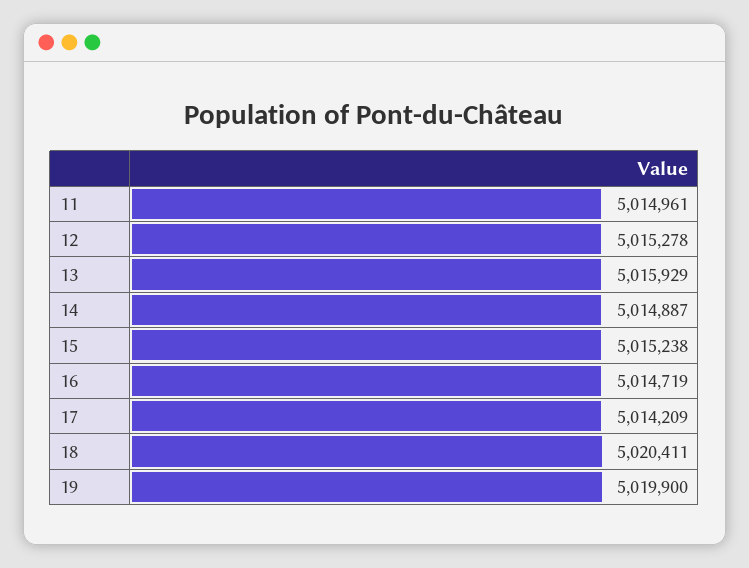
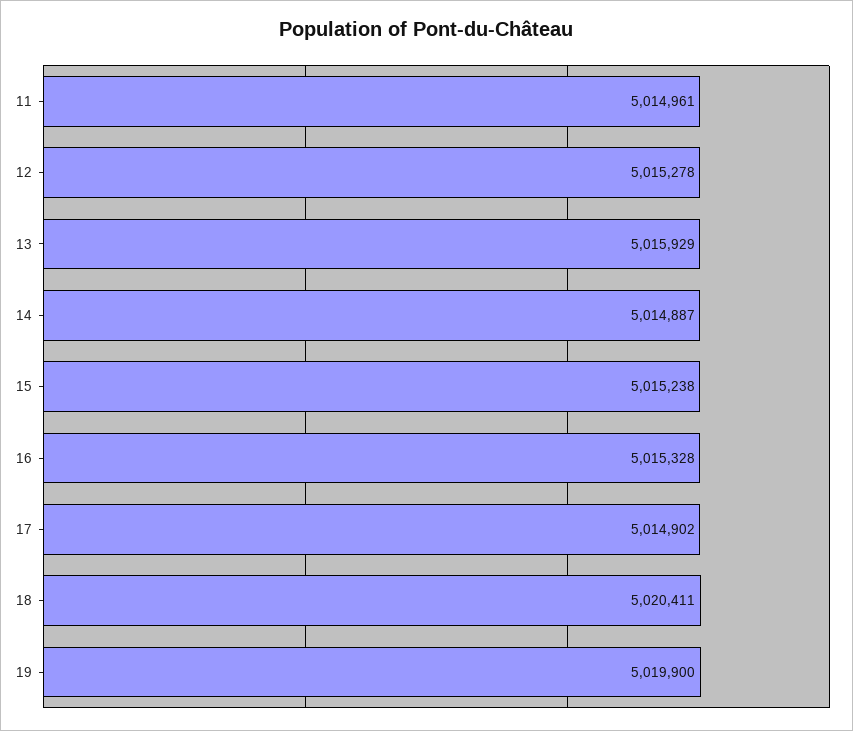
  {
    "11": 5014961,
    "12": 5015278,
    "13": 5015929,
    "14": 5014887,
    "15": 5015238,
-   "16": 5014719,
+   "16": 5015328,
-   "17": 5014209,
+   "17": 5014902,
    "18": 5020411,
    "19": 5019900
  }

